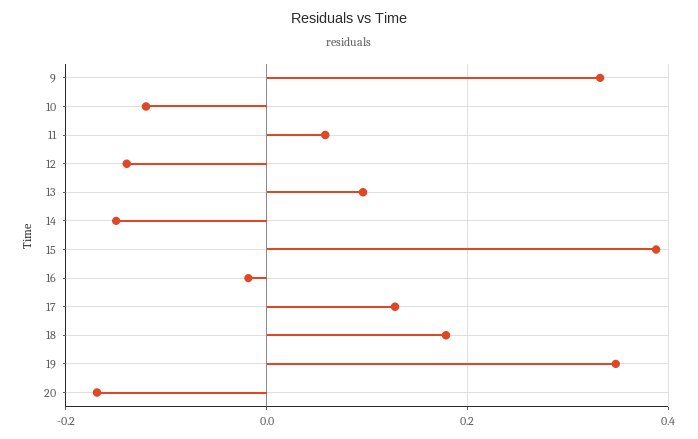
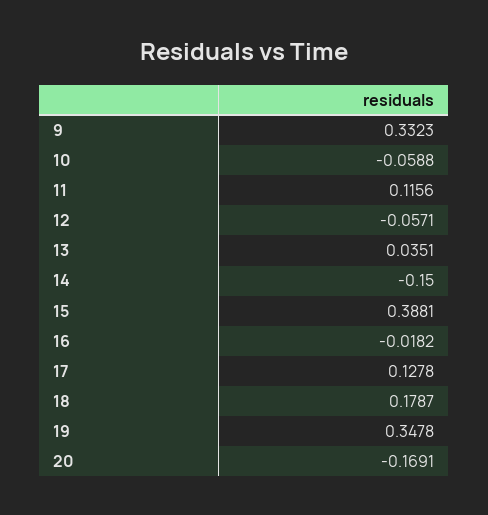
  {
    "9": 0.3323,
-   "10": -0.12,
+   "10": -0.0588,
-   "11": 0.06,
+   "11": 0.1156,
-   "12": -0.14,
+   "12": -0.0571,
-   "13": 0.1,
+   "13": 0.0351,
    "14": -0.15,
    "15": 0.3881,
    "16": -0.0182,
    "17": 0.1278,
    "18": 0.1787,
    "19": 0.3478,
    "20": -0.1691
  }

